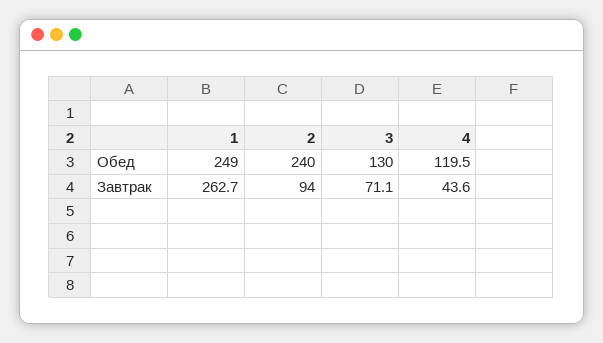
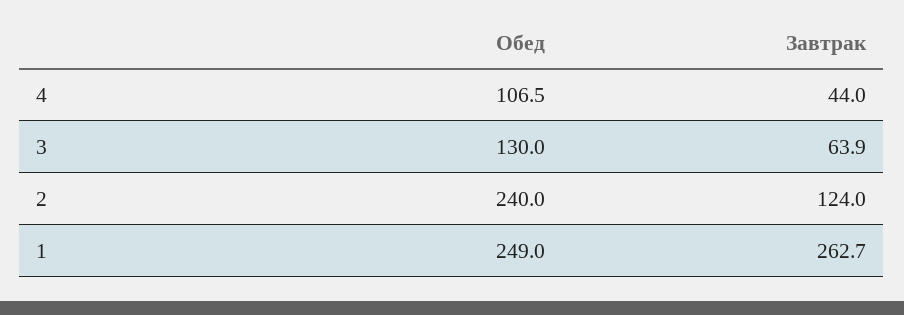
  {
    "1": {
      "Обед": 249,
      "Завтрак": 262.7
    },
    "2": {
      "Обед": 240,
-     "Завтрак": 94
+     "Завтрак": 124
    },
    "3": {
      "Обед": 130,
-     "Завтрак": 71.1
+     "Завтрак": 63.9
    },
    "4": {
-     "Обед": 119.5,
+     "Обед": 106.5,
-     "Завтрак": 43.6
+     "Завтрак": 44
    }
  }

